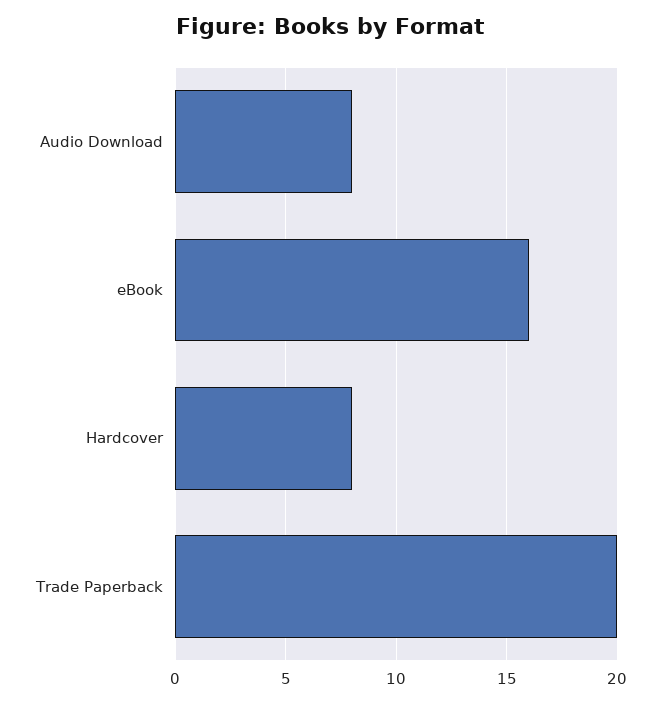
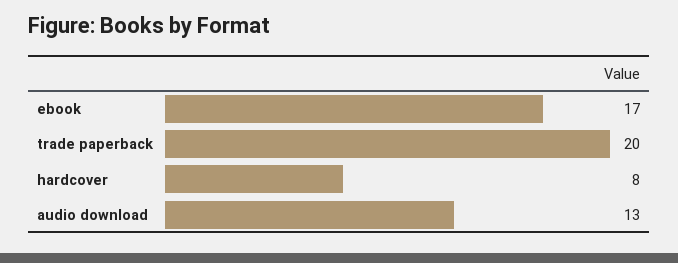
  {
-   "Audio Download": 8,
+   "Audio Download": 13,
-   "eBook": 16,
+   "eBook": 17,
    "Hardcover": 8,
    "Trade Paperback": 20
  }

